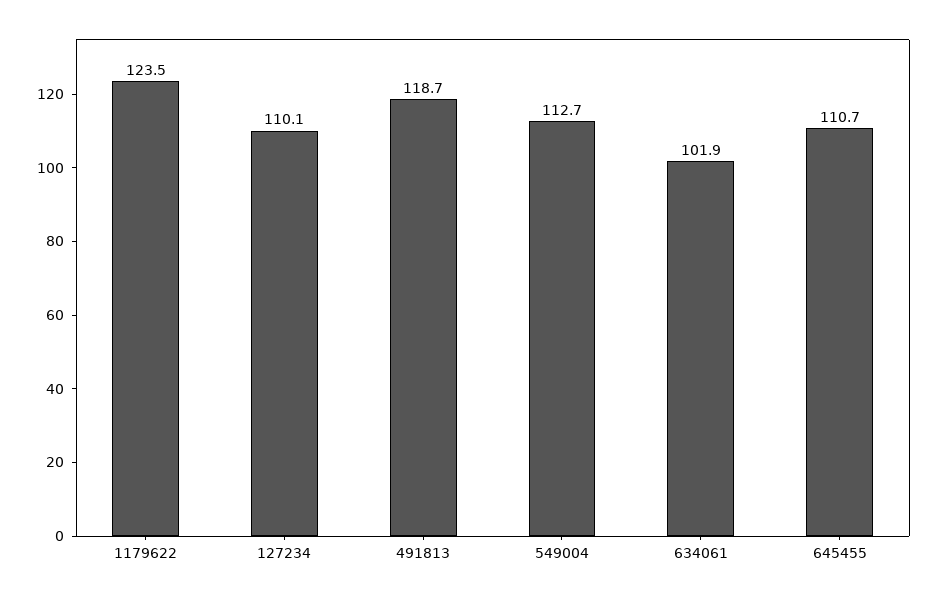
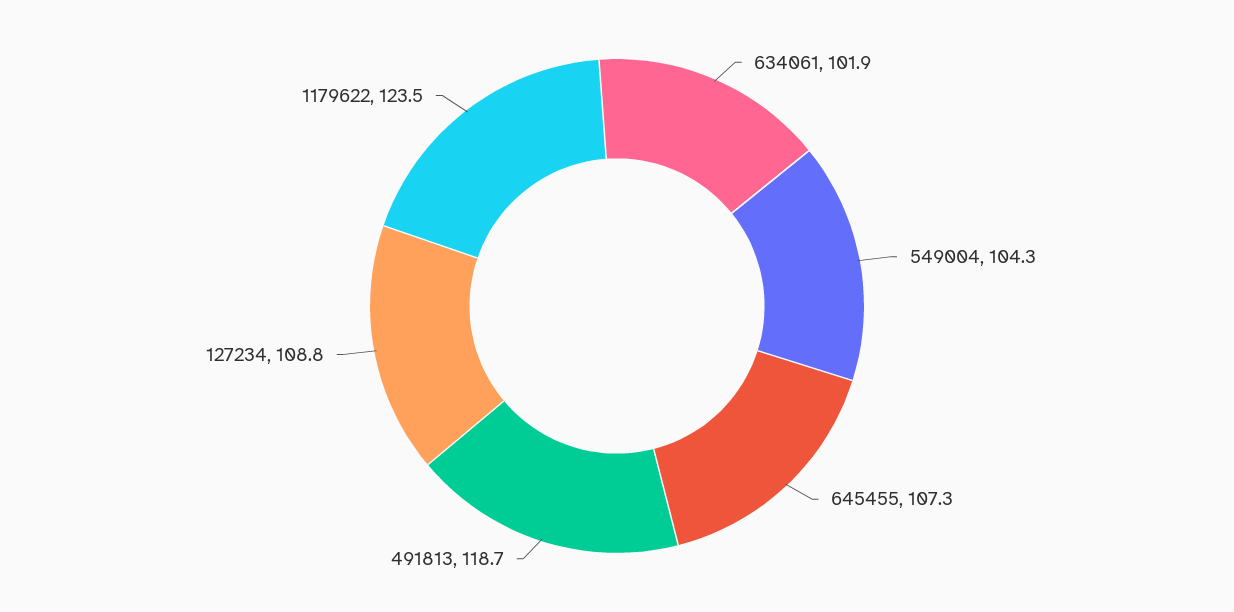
  {
    "1179622": 123.5,
-   "127234": 110.1,
+   "127234": 108.8,
    "491813": 118.7,
-   "549004": 112.7,
+   "549004": 104.3,
    "634061": 101.9,
-   "645455": 110.7
+   "645455": 107.3
  }

